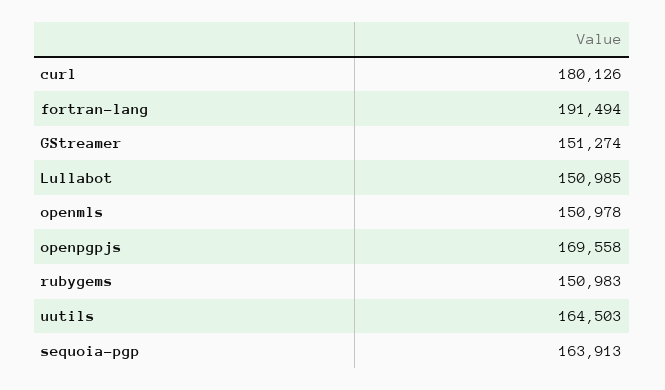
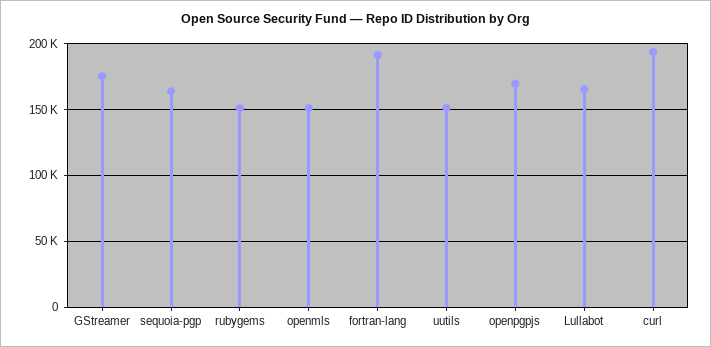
  {
-   "curl": 180126,
+   "curl": 195000,
    "fortran-lang": 191494,
-   "GStreamer": 151274,
+   "GStreamer": 175000,
-   "Lullabot": 150985,
+   "Lullabot": 165000,
    "openmls": 150978,
    "openpgpjs": 169558,
    "rubygems": 150983,
-   "uutils": 164503,
+   "uutils": 150000,
    "sequoia-pgp": 163913
  }

